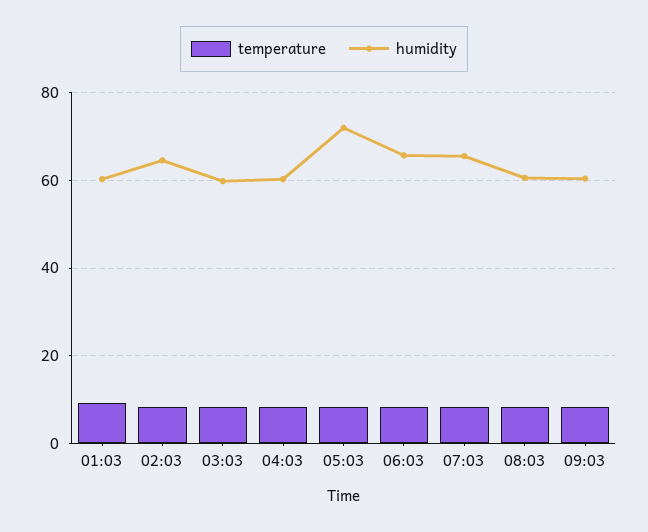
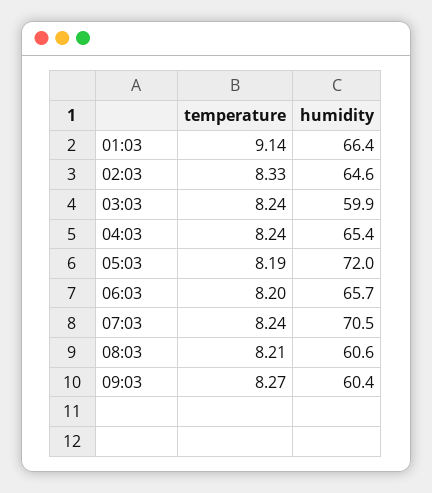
  {
    "temperature": {
      "01:03": 9.14,
      "02:03": 8.33,
      "03:03": 8.24,
      "04:03": 8.24,
      "05:03": 8.19,
      "06:03": 8.2,
      "07:03": 8.24,
      "08:03": 8.21,
      "09:03": 8.27
    },
    "humidity": {
-     "01:03": 60,
+     "01:03": 66.4,
      "02:03": 64.6,
      "03:03": 59.9,
-     "04:03": 60,
+     "04:03": 65.4,
      "05:03": 72,
      "06:03": 65.7,
-     "07:03": 66,
+     "07:03": 70.5,
      "08:03": 60.6,
      "09:03": 60.4
    }
  }

